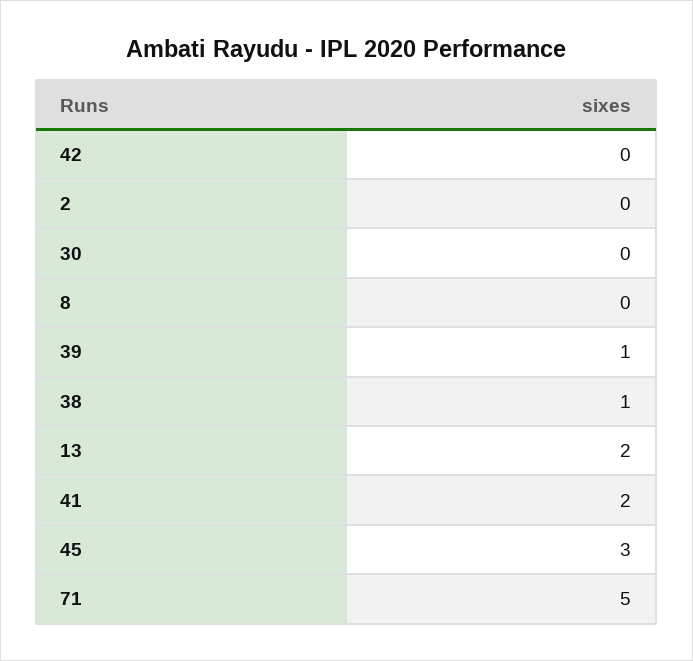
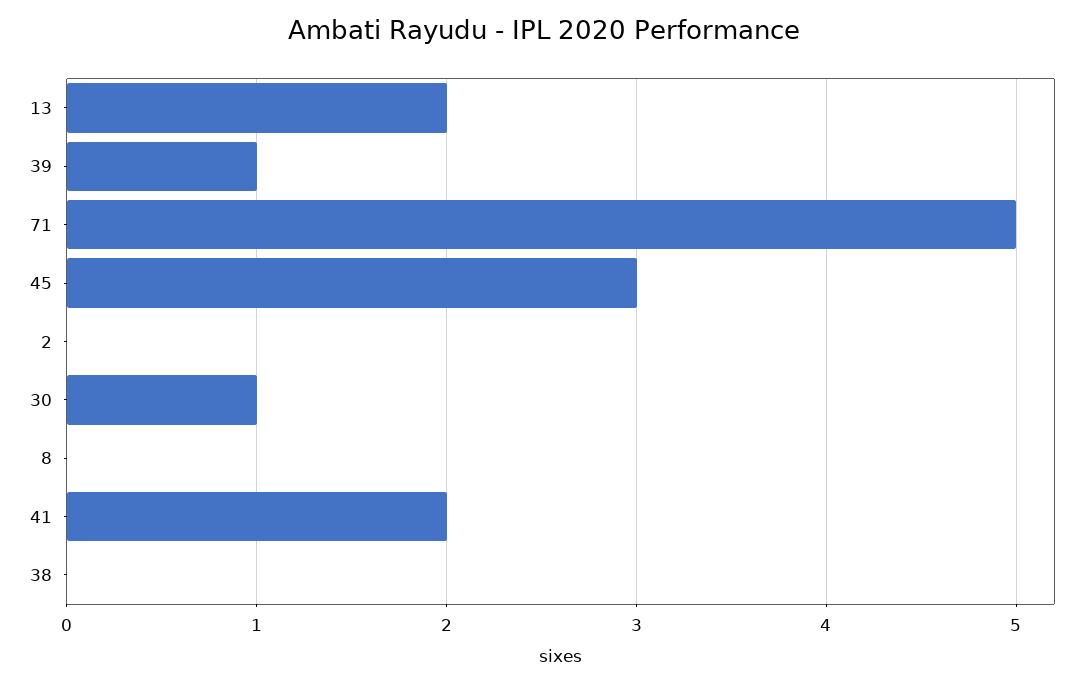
  {
-   "42": 0,
    "2": 0,
-   "30": 0,
+   "30": 1,
    "8": 0,
    "39": 1,
-   "38": 1,
+   "38": 0,
    "13": 2,
    "41": 2,
    "45": 3,
    "71": 5
  }

